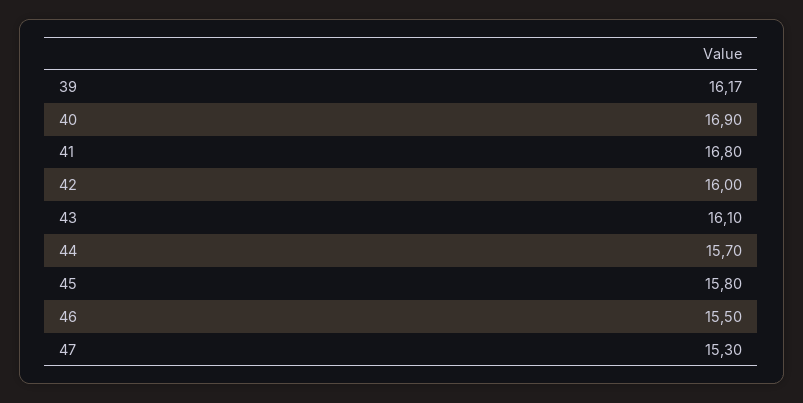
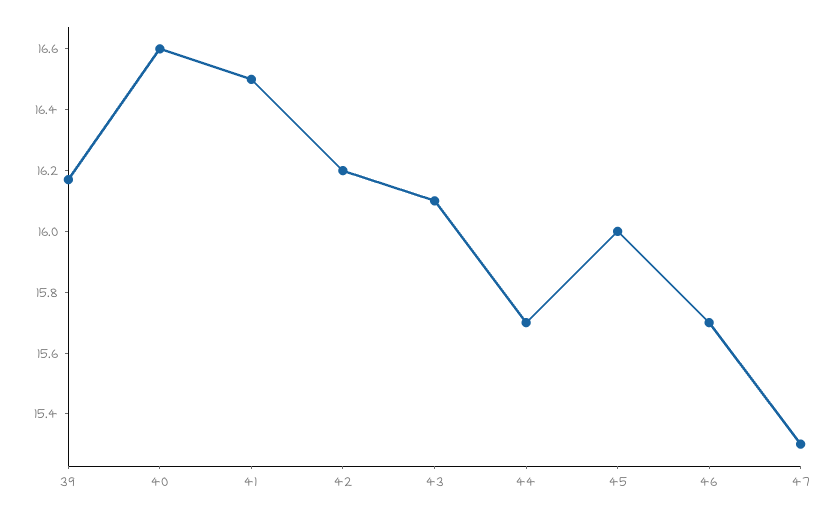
  {
    "39": 16.17,
-   "40": 16.9,
+   "40": 16.6,
-   "41": 16.8,
+   "41": 16.5,
-   "42": 16,
+   "42": 16.2,
    "43": 16.1,
    "44": 15.7,
-   "45": 15.8,
+   "45": 16,
-   "46": 15.5,
+   "46": 15.7,
    "47": 15.3
  }

